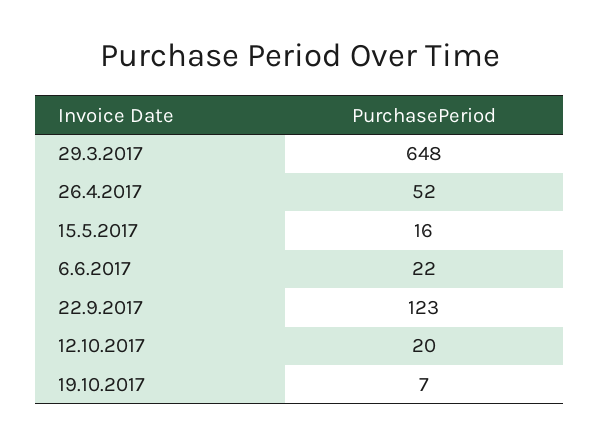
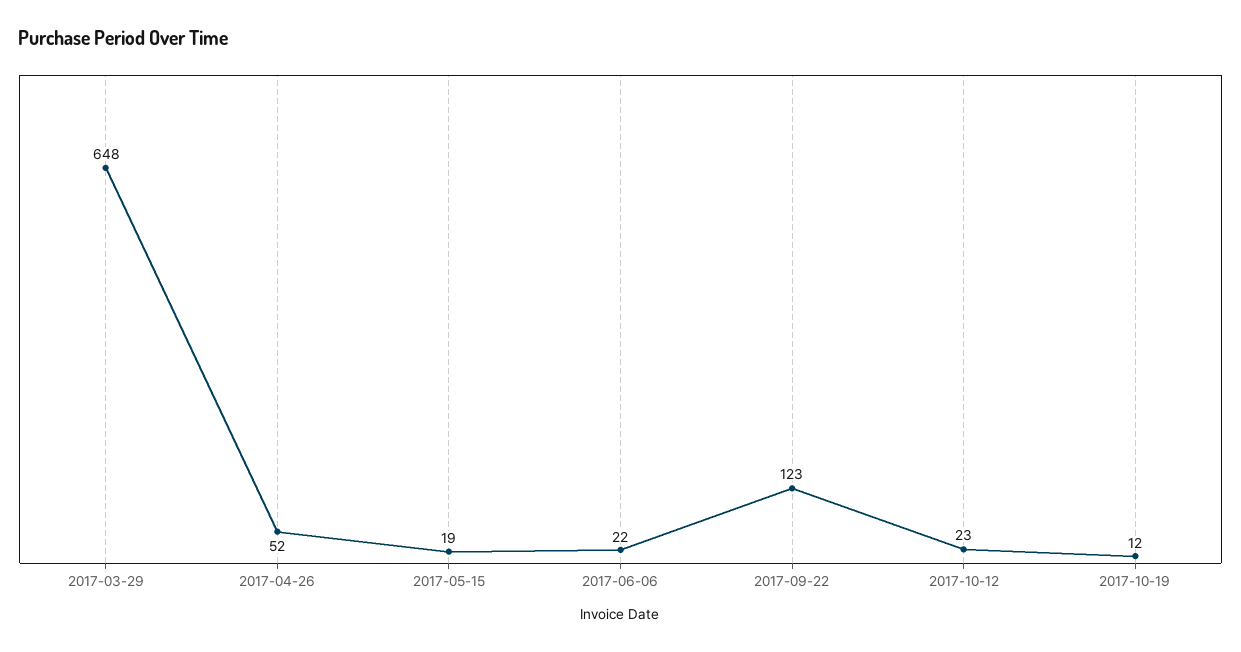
  {
    "29.3.2017": 648,
    "26.4.2017": 52,
-   "15.5.2017": 16,
+   "15.5.2017": 19,
    "6.6.2017": 22,
    "22.9.2017": 123,
-   "12.10.2017": 20,
+   "12.10.2017": 23,
-   "19.10.2017": 7
+   "19.10.2017": 12
  }

